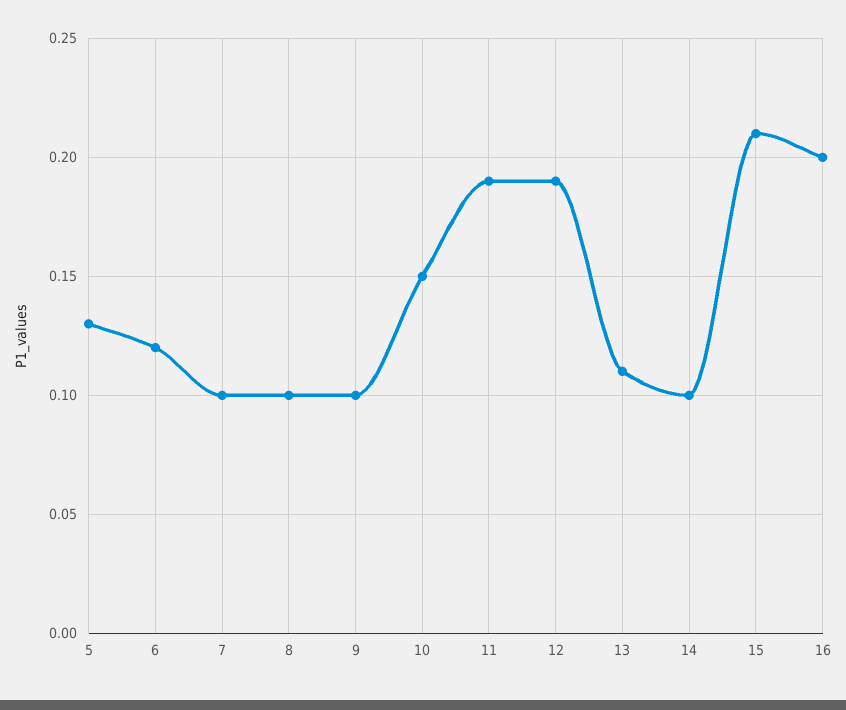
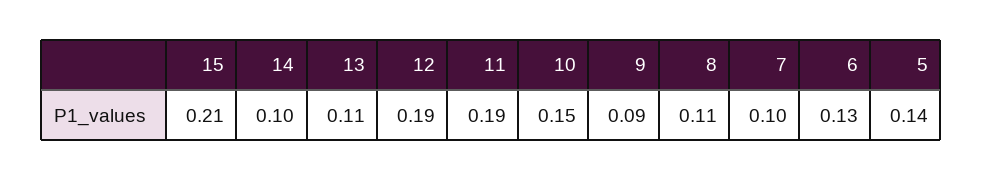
  {
-   "5": 0.13,
+   "5": 0.14,
-   "6": 0.12,
+   "6": 0.13,
    "7": 0.1,
-   "8": 0.1,
+   "8": 0.11,
-   "9": 0.1,
+   "9": 0.09,
    "10": 0.15,
    "11": 0.19,
    "12": 0.19,
    "13": 0.11,
    "14": 0.1,
-   "15": 0.21,
+   "15": 0.21
-   "16": 0.2
  }

